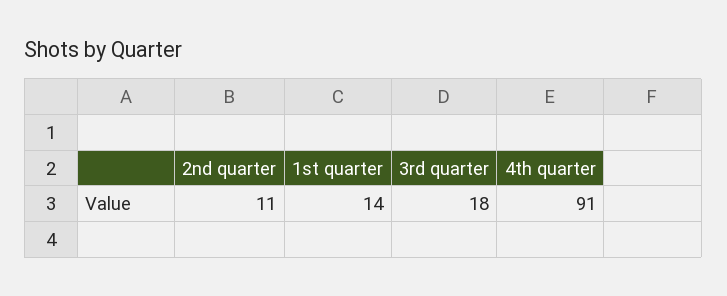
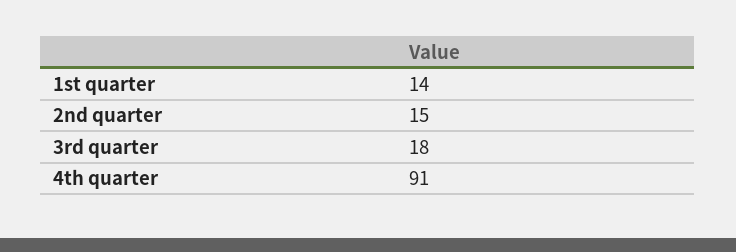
  {
-   "2nd quarter": 11,
+   "2nd quarter": 15,
    "1st quarter": 14,
    "3rd quarter": 18,
    "4th quarter": 91
  }

